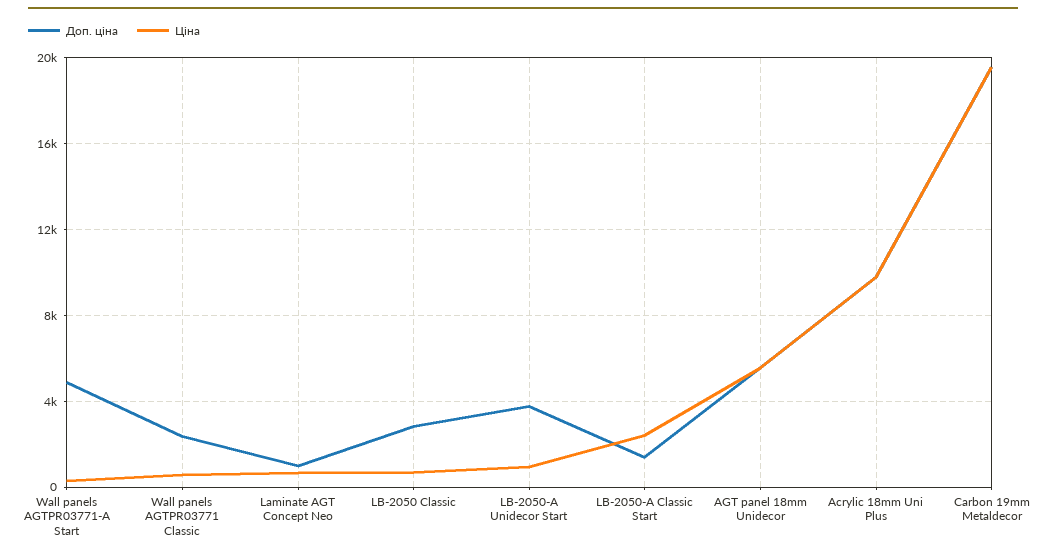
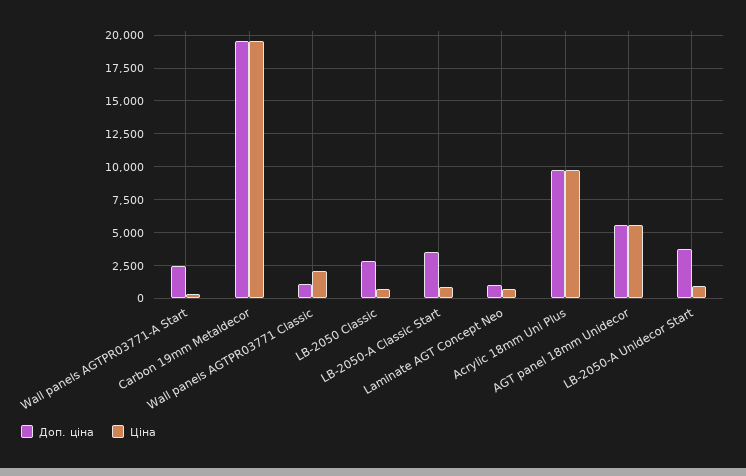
  {
    "Доп. ціна": {
-     "Wall panels AGTPR03771-A Start": 5000,
+     "Wall panels AGTPR03771-A Start": 2500,
-     "Wall panels AGTPR03771 Classic": 2500,
+     "Wall panels AGTPR03771 Classic": 1000,
      "Laminate AGT Concept Neo": 1000,
      "LB-2050 Classic": 3000,
      "LB-2050-A Unidecor Start": 4000,
-     "LB-2050-A Classic Start": 1500,
+     "LB-2050-A Classic Start": 3500,
      "AGT panel 18mm Unidecor": 5500,
      "Acrylic 18mm Uni Plus": 10000,
      "Carbon 19mm Metaldecor": 19500
    },
    "Ціна": {
      "Wall panels AGTPR03771-A Start": 500,
-     "Wall panels AGTPR03771 Classic": 500,
+     "Wall panels AGTPR03771 Classic": 2000,
      "Laminate AGT Concept Neo": 500,
      "LB-2050 Classic": 500,
      "LB-2050-A Unidecor Start": 1000,
-     "LB-2050-A Classic Start": 2500,
+     "LB-2050-A Classic Start": 1000,
      "AGT panel 18mm Unidecor": 5500,
      "Acrylic 18mm Uni Plus": 10000,
      "Carbon 19mm Metaldecor": 19500
    }
  }

